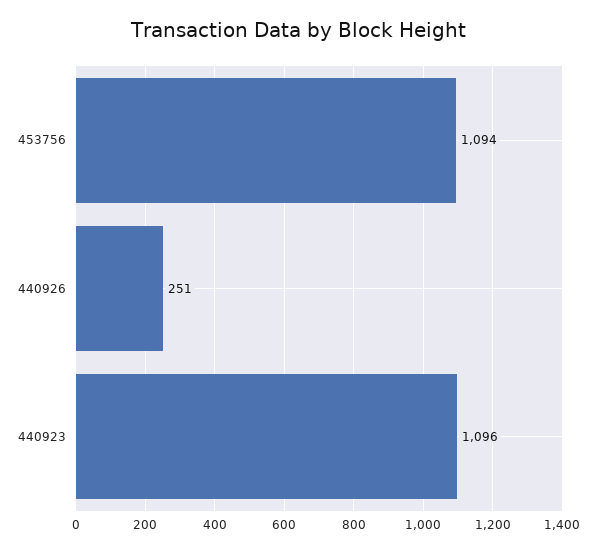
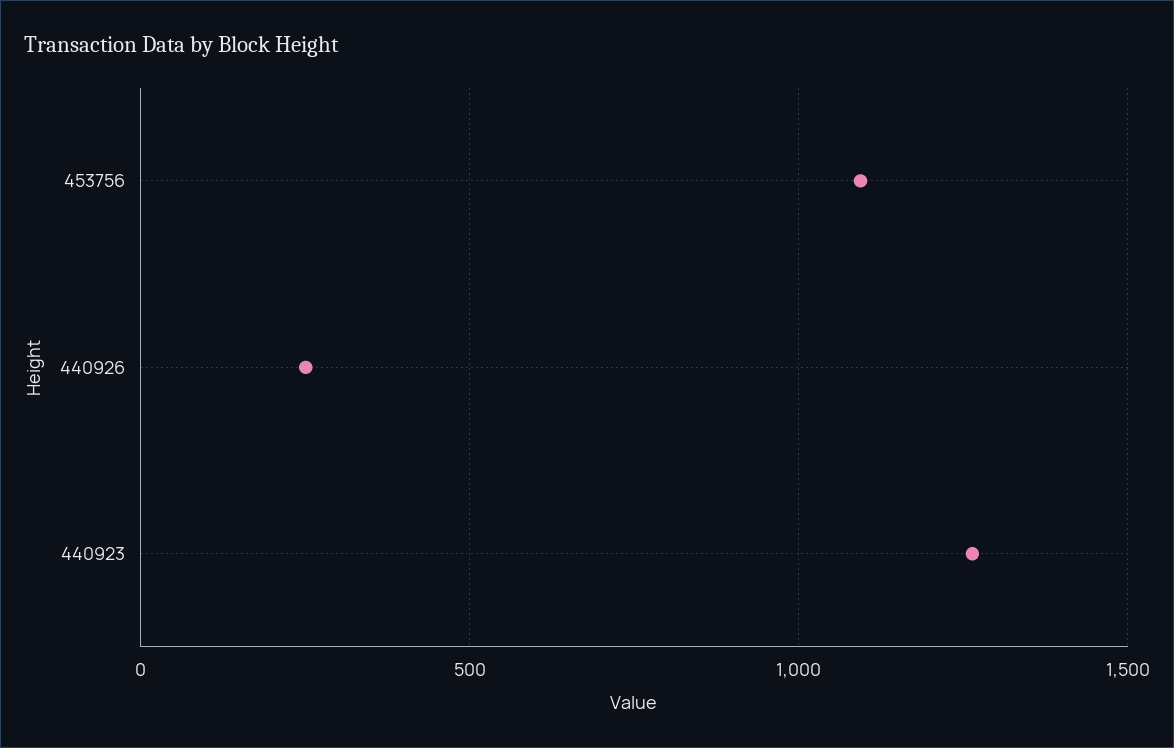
  {
    "453756": 1094,
    "440926": 251,
-   "440923": 1096
+   "440923": 1250
  }

